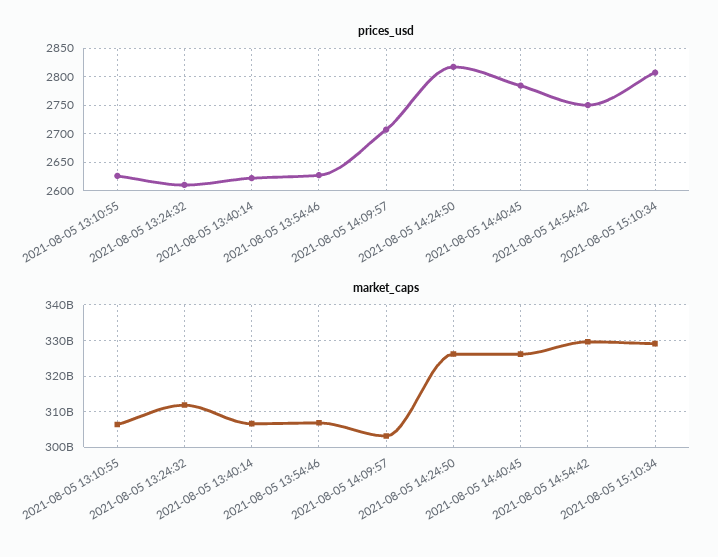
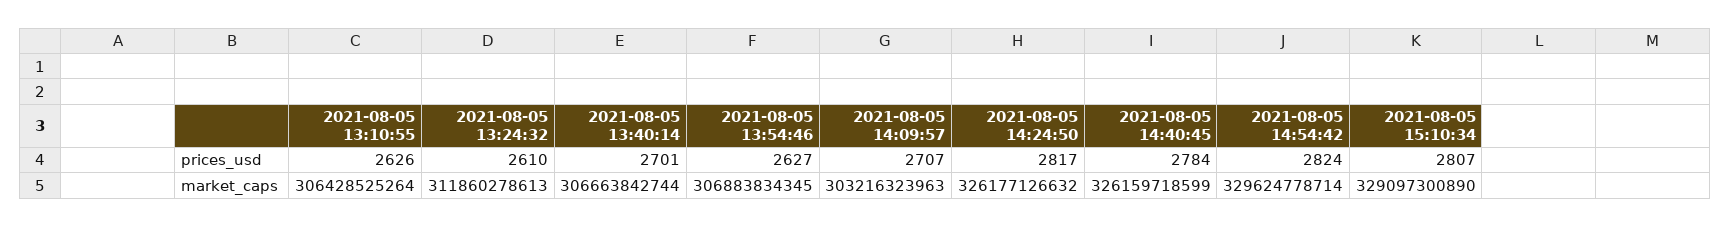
  {
    "prices_usd": {
      "2021-08-05 13:10:55": 2626,
      "2021-08-05 13:24:32": 2610,
-     "2021-08-05 13:40:14": 2625,
+     "2021-08-05 13:40:14": 2701,
      "2021-08-05 13:54:46": 2627,
      "2021-08-05 14:09:57": 2707,
      "2021-08-05 14:24:50": 2817,
      "2021-08-05 14:40:45": 2784,
-     "2021-08-05 14:54:42": 2750,
+     "2021-08-05 14:54:42": 2824,
      "2021-08-05 15:10:34": 2807
    },
    "market_caps": {
      "2021-08-05 13:10:55": 306428525264,
      "2021-08-05 13:24:32": 311860278613,
      "2021-08-05 13:40:14": 306663842744,
      "2021-08-05 13:54:46": 306883834345,
      "2021-08-05 14:09:57": 303216323963,
      "2021-08-05 14:24:50": 326177126632,
      "2021-08-05 14:40:45": 326159718599,
      "2021-08-05 14:54:42": 329624778714,
      "2021-08-05 15:10:34": 329097300890
    }
  }

